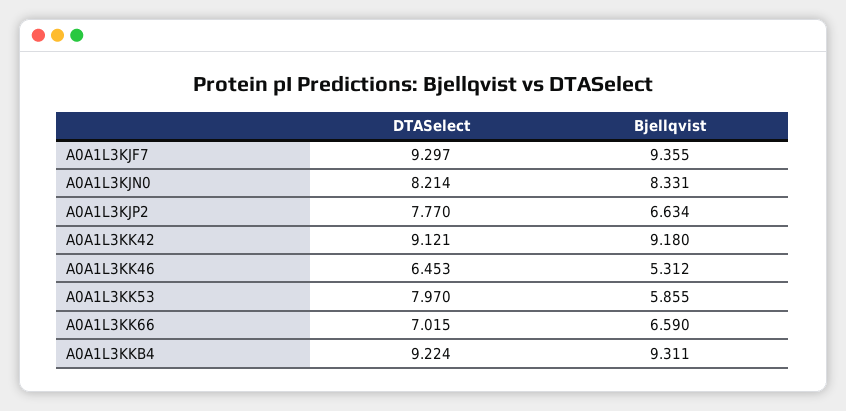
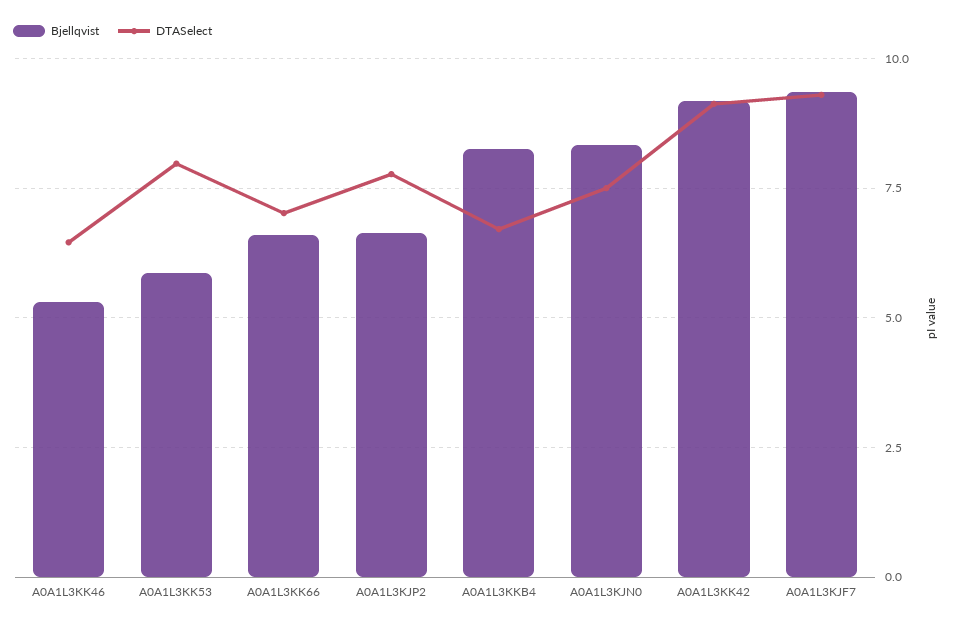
  {
    "DTASelect": {
      "A0A1L3KJF7": 9.297,
-     "A0A1L3KJN0": 8.214,
+     "A0A1L3KJN0": 7.5,
      "A0A1L3KJP2": 7.77,
      "A0A1L3KK42": 9.121,
      "A0A1L3KK46": 6.453,
      "A0A1L3KK53": 7.97,
      "A0A1L3KK66": 7.015,
-     "A0A1L3KKB4": 9.224
+     "A0A1L3KKB4": 6.75
    },
    "Bjellqvist": {
      "A0A1L3KJF7": 9.355,
      "A0A1L3KJN0": 8.331,
      "A0A1L3KJP2": 6.634,
      "A0A1L3KK42": 9.18,
      "A0A1L3KK46": 5.312,
      "A0A1L3KK53": 5.855,
      "A0A1L3KK66": 6.59,
-     "A0A1L3KKB4": 9.311
+     "A0A1L3KKB4": 8.25
    }
  }

